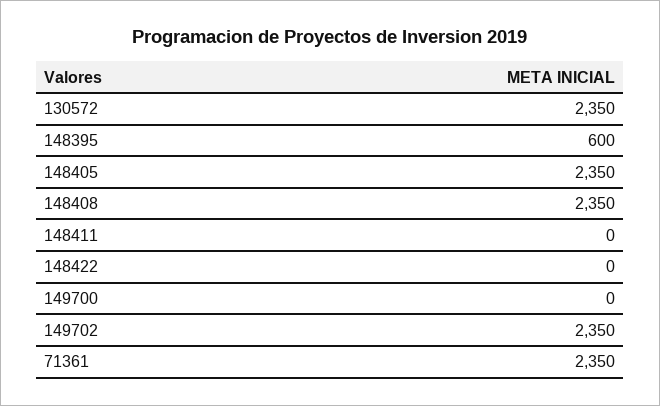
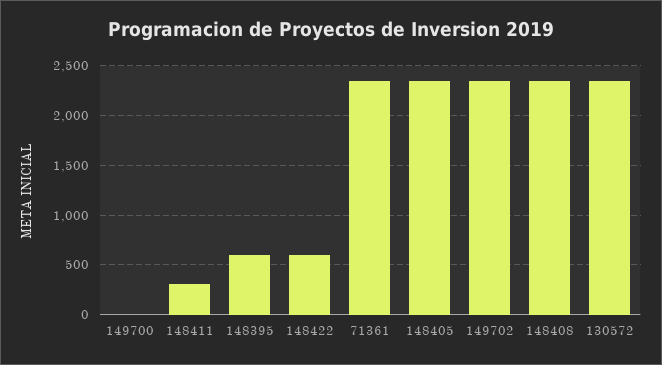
  {
    "130572": 2350,
    "148395": 600,
    "148405": 2350,
    "148408": 2350,
-   "148411": 0,
+   "148411": 300,
-   "148422": 0,
+   "148422": 600,
    "149700": 0,
    "149702": 2350,
    "71361": 2350
  }

